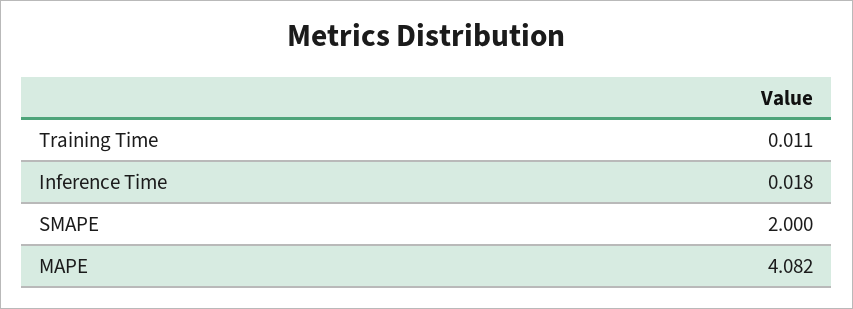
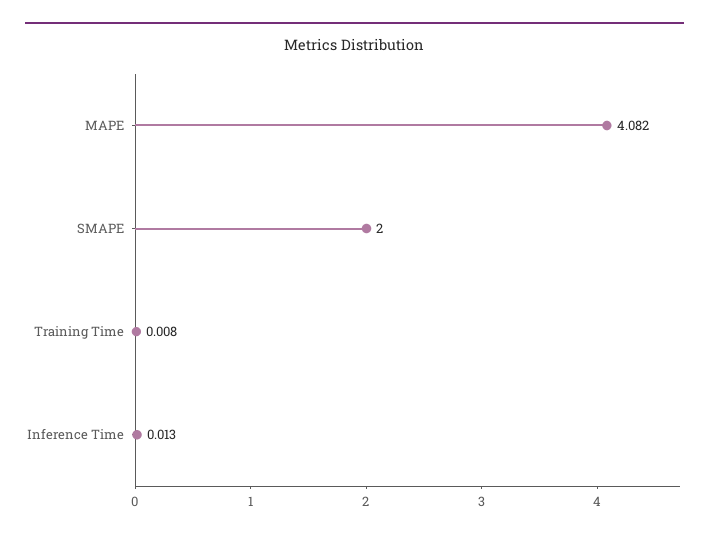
  {
-   "Training Time": 0.011,
+   "Training Time": 0.008,
-   "Inference Time": 0.018,
+   "Inference Time": 0.013,
    "SMAPE": 2,
    "MAPE": 4.082
  }

